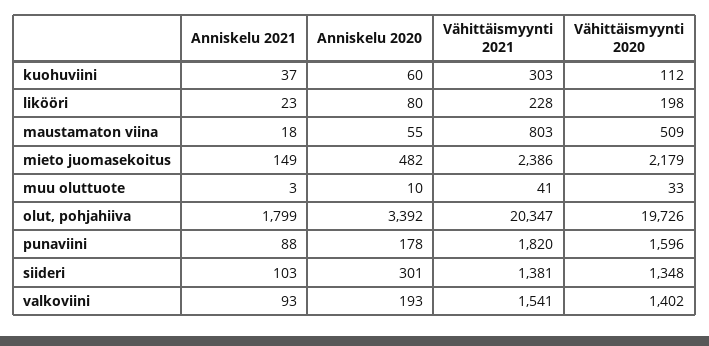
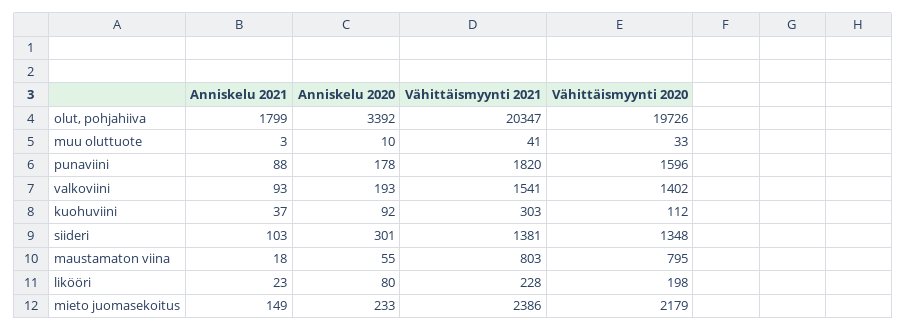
  {
    "Anniskelu 2021": {
      "kuohuviini": 37,
      "likööri": 23,
      "maustamaton viina": 18,
      "mieto juomasekoitus": 149,
      "muu oluttuote": 3,
      "olut, pohjahiiva": 1799,
      "punaviini": 88,
      "siideri": 103,
      "valkoviini": 93
    },
    "Anniskelu 2020": {
-     "kuohuviini": 60,
+     "kuohuviini": 92,
      "likööri": 80,
      "maustamaton viina": 55,
-     "mieto juomasekoitus": 482,
+     "mieto juomasekoitus": 233,
      "muu oluttuote": 10,
      "olut, pohjahiiva": 3392,
      "punaviini": 178,
      "siideri": 301,
      "valkoviini": 193
    },
    "Vähittäismyynti 2021": {
      "kuohuviini": 303,
      "likööri": 228,
      "maustamaton viina": 803,
      "mieto juomasekoitus": 2386,
      "muu oluttuote": 41,
      "olut, pohjahiiva": 20347,
      "punaviini": 1820,
      "siideri": 1381,
      "valkoviini": 1541
    },
    "Vähittäismyynti 2020": {
      "kuohuviini": 112,
      "likööri": 198,
-     "maustamaton viina": 509,
+     "maustamaton viina": 795,
      "mieto juomasekoitus": 2179,
      "muu oluttuote": 33,
      "olut, pohjahiiva": 19726,
      "punaviini": 1596,
      "siideri": 1348,
      "valkoviini": 1402
    }
  }

